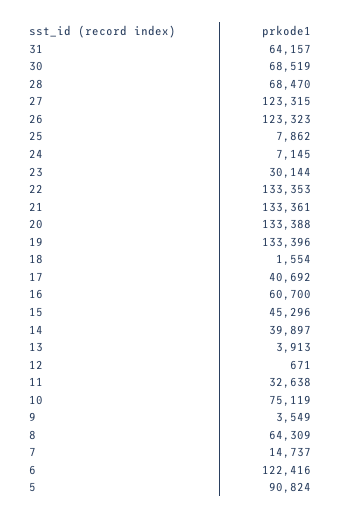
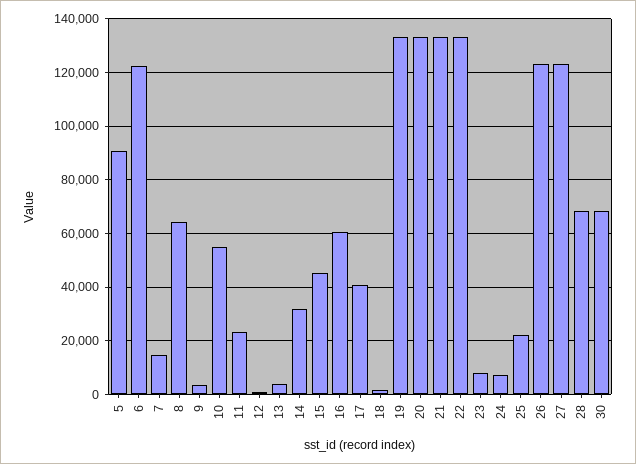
  {
-   "31": 64157,
    "30": 68519,
    "28": 68470,
    "27": 123315,
    "26": 123323,
-   "25": 7862,
+   "25": 22500,
    "24": 7145,
-   "23": 30144,
+   "23": 7500,
    "22": 133353,
    "21": 133361,
    "20": 133388,
    "19": 133396,
    "18": 1554,
    "17": 40692,
    "16": 60700,
    "15": 45296,
-   "14": 39897,
+   "14": 32500,
    "13": 3913,
    "12": 671,
-   "11": 32638,
+   "11": 22500,
-   "10": 75119,
+   "10": 55000,
    "9": 3549,
    "8": 64309,
    "7": 14737,
    "6": 122416,
    "5": 90824
  }

